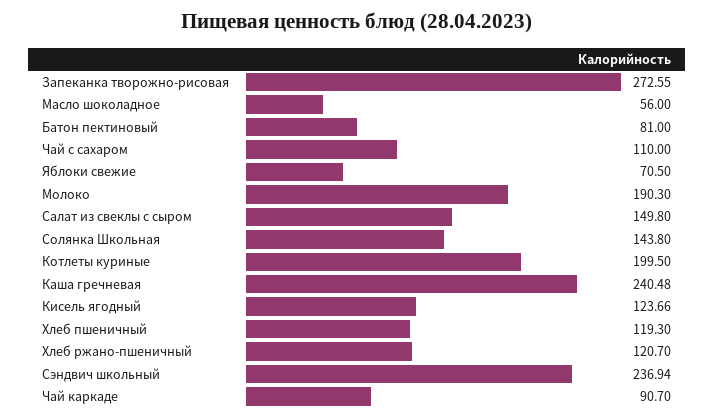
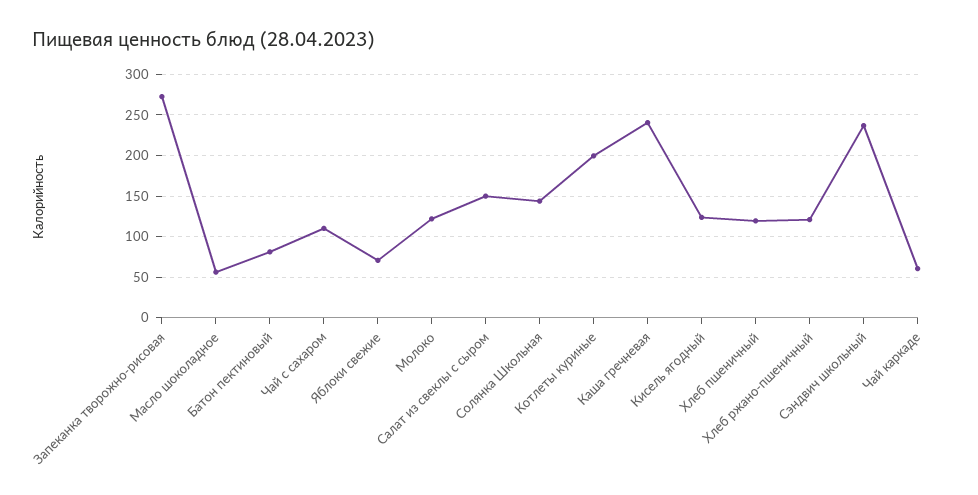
  {
    "Запеканка творожно-рисовая": 272.55,
    "Масло шоколадное": 56,
    "Батон пектиновый": 81,
    "Чай с сахаром": 110,
    "Яблоки свежие": 70.5,
-   "Молоко": 190.3,
+   "Молоко": 120,
    "Салат из свеклы с сыром": 149.8,
    "Солянка Школьная": 143.8,
    "Котлеты куриные": 199.5,
    "Каша гречневая": 240.48,
    "Кисель ягодный": 123.66,
    "Хлеб пшеничный": 119.3,
    "Хлеб ржано-пшеничный": 120.7,
    "Сэндвич школьный": 236.94,
-   "Чай каркаде": 90.7
+   "Чай каркаде": 60
  }

